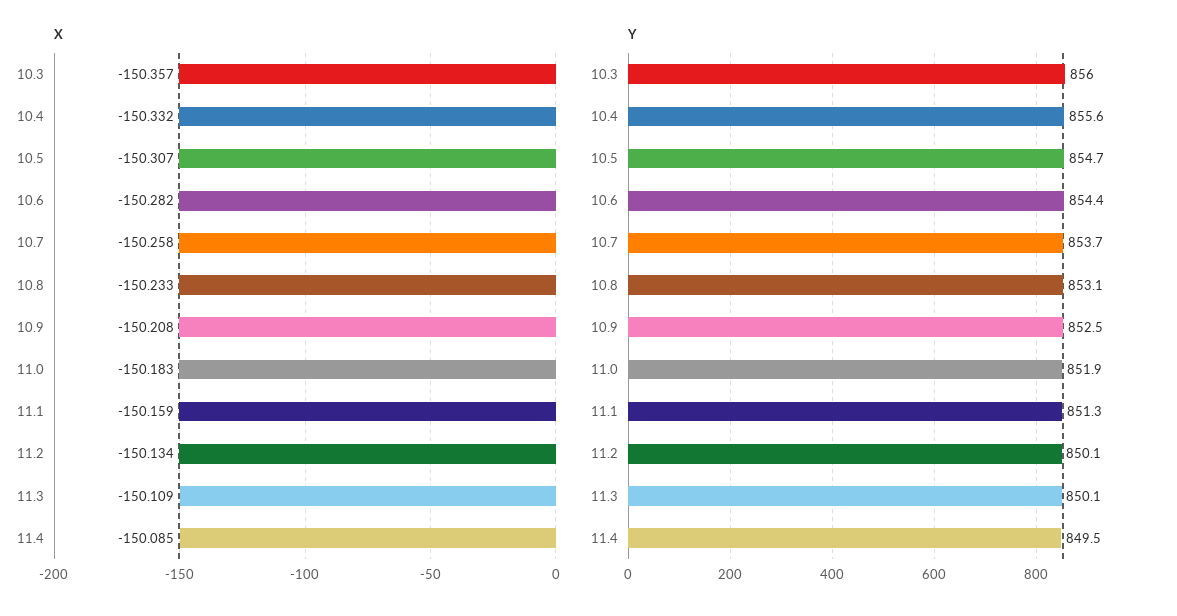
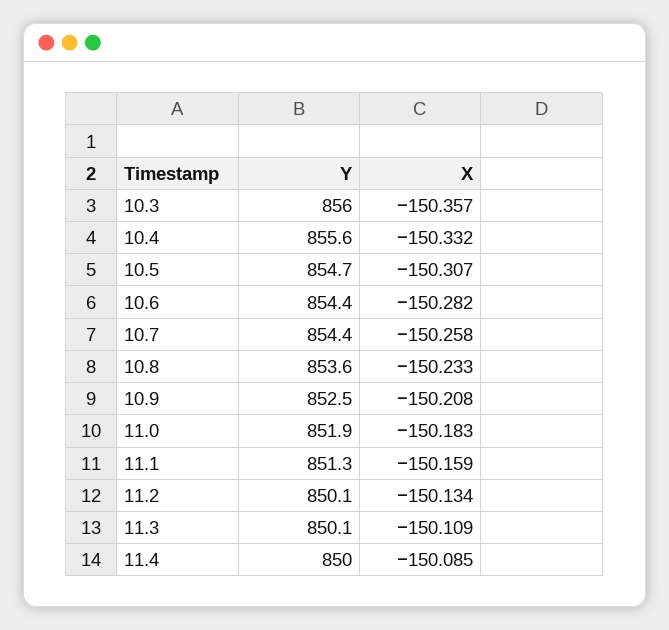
  {
    "X": {
      "10.3": -150.357,
      "10.4": -150.332,
      "10.5": -150.307,
      "10.6": -150.282,
      "10.7": -150.258,
      "10.8": -150.233,
      "10.9": -150.208,
      "11.0": -150.183,
      "11.1": -150.159,
      "11.2": -150.134,
      "11.3": -150.109,
      "11.4": -150.085
    },
    "Y": {
      "10.3": 856,
      "10.4": 855.6,
      "10.5": 854.7,
      "10.6": 854.4,
-     "10.7": 853.7,
+     "10.7": 854.4,
-     "10.8": 853.1,
+     "10.8": 853.6,
      "10.9": 852.5,
      "11.0": 851.9,
      "11.1": 851.3,
      "11.2": 850.1,
      "11.3": 850.1,
-     "11.4": 849.5
+     "11.4": 850
    }
  }

